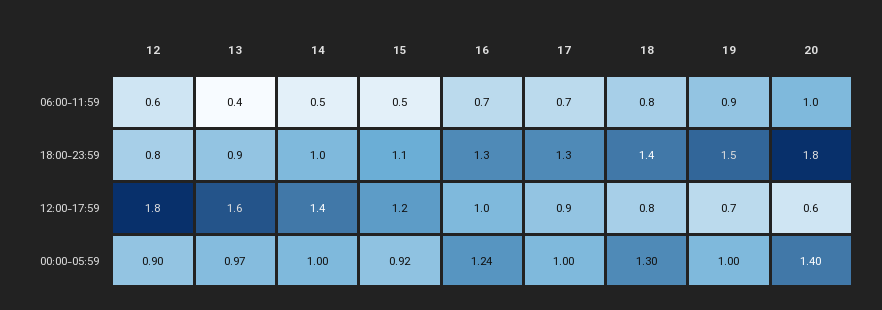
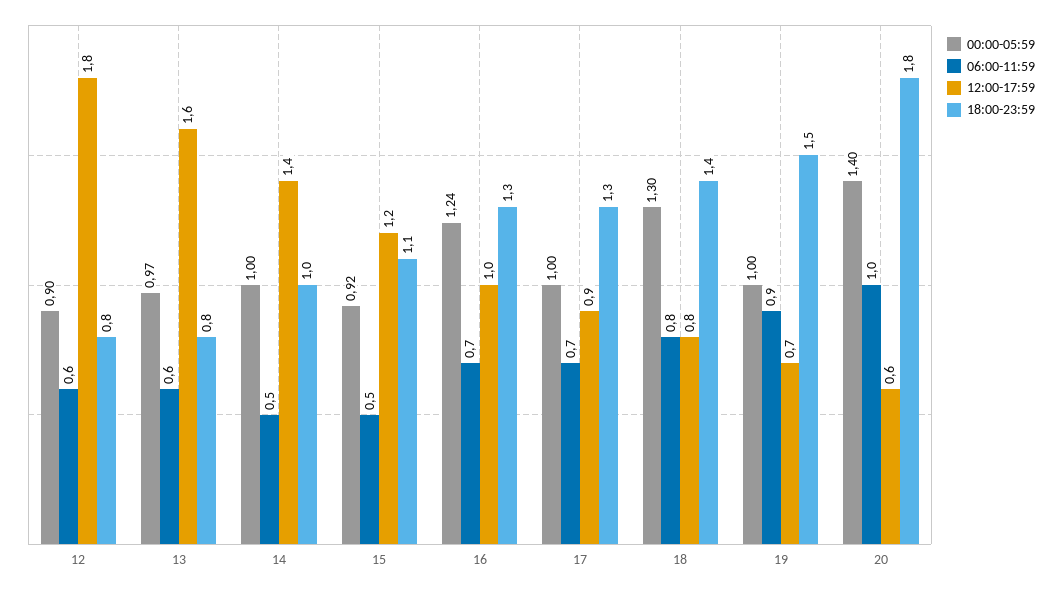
  {
    "06:00-11:59": {
      "12": 0.6,
-     "13": 0.4,
+     "13": 0.6,
      "14": 0.5,
      "15": 0.5,
      "16": 0.7,
      "17": 0.7,
      "18": 0.8,
      "19": 0.9,
      "20": 1
    },
    "18:00-23:59": {
      "12": 0.8,
-     "13": 0.9,
+     "13": 0.8,
      "14": 1,
      "15": 1.1,
      "16": 1.3,
      "17": 1.3,
      "18": 1.4,
      "19": 1.5,
      "20": 1.8
    },
    "12:00-17:59": {
      "12": 1.8,
      "13": 1.6,
      "14": 1.4,
      "15": 1.2,
      "16": 1,
      "17": 0.9,
      "18": 0.8,
      "19": 0.7,
      "20": 0.6
    },
    "00:00-05:59": {
      "12": 0.9,
      "13": 0.97,
      "14": 1,
      "15": 0.92,
      "16": 1.24,
      "17": 1,
      "18": 1.3,
      "19": 1,
      "20": 1.4
    }
  }

